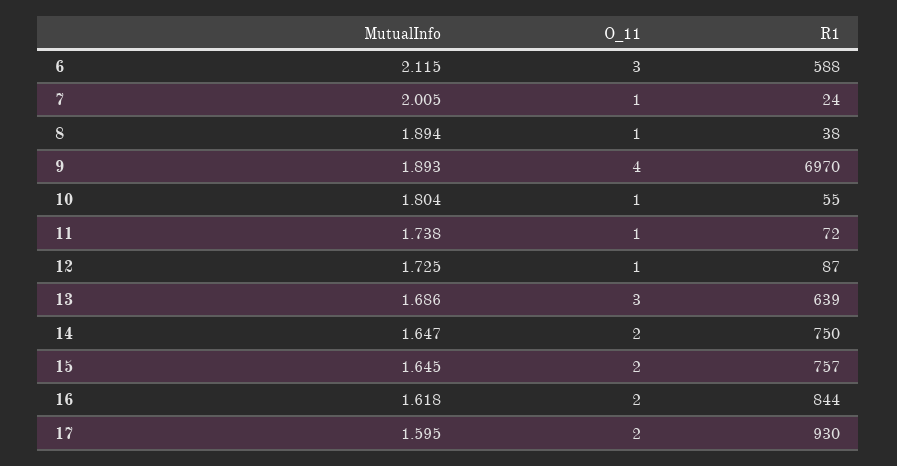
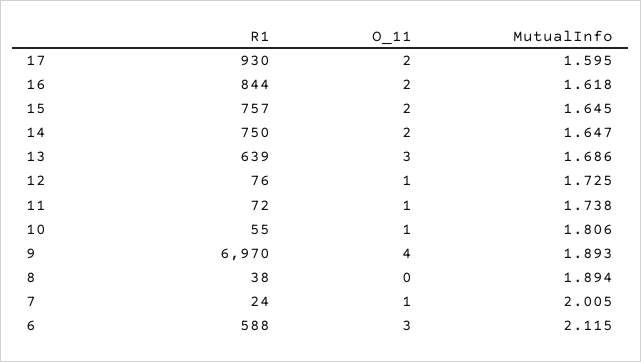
  {
    "MutualInfo": {
      "6": 2.115,
      "7": 2.005,
      "8": 1.894,
      "9": 1.893,
-     "10": 1.804,
+     "10": 1.806,
      "11": 1.738,
      "12": 1.725,
      "13": 1.686,
      "14": 1.647,
      "15": 1.645,
      "16": 1.618,
      "17": 1.595
    },
    "O_11": {
      "6": 3,
      "7": 1,
-     "8": 1,
+     "8": 0,
      "9": 4,
      "10": 1,
      "11": 1,
      "12": 1,
      "13": 3,
      "14": 2,
      "15": 2,
      "16": 2,
      "17": 2
    },
    "R1": {
      "6": 588,
      "7": 24,
      "8": 38,
      "9": 6970,
      "10": 55,
      "11": 72,
-     "12": 87,
+     "12": 76,
      "13": 639,
      "14": 750,
      "15": 757,
      "16": 844,
      "17": 930
    }
  }

